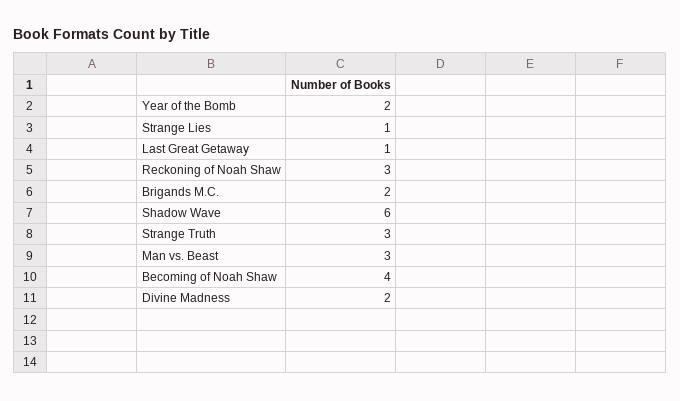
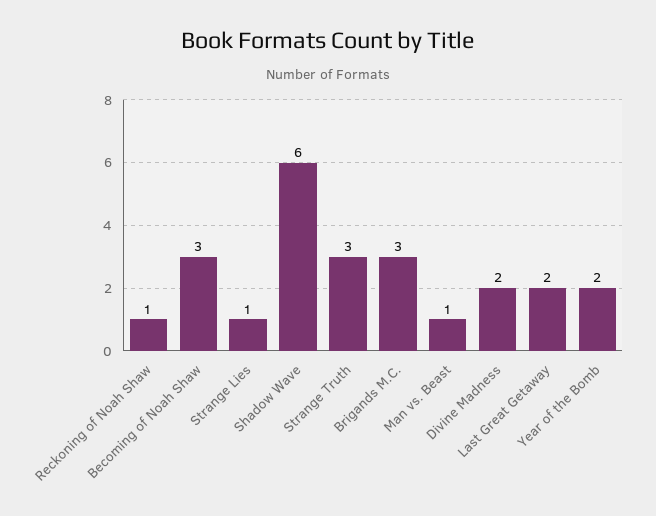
  {
    "Year of the Bomb": 2,
    "Strange Lies": 1,
-   "Last Great Getaway": 1,
+   "Last Great Getaway": 2,
-   "Reckoning of Noah Shaw": 3,
+   "Reckoning of Noah Shaw": 1,
-   "Brigands M.C.": 2,
+   "Brigands M.C.": 3,
    "Shadow Wave": 6,
    "Strange Truth": 3,
-   "Man vs. Beast": 3,
+   "Man vs. Beast": 1,
-   "Becoming of Noah Shaw": 4,
+   "Becoming of Noah Shaw": 3,
    "Divine Madness": 2
  }

